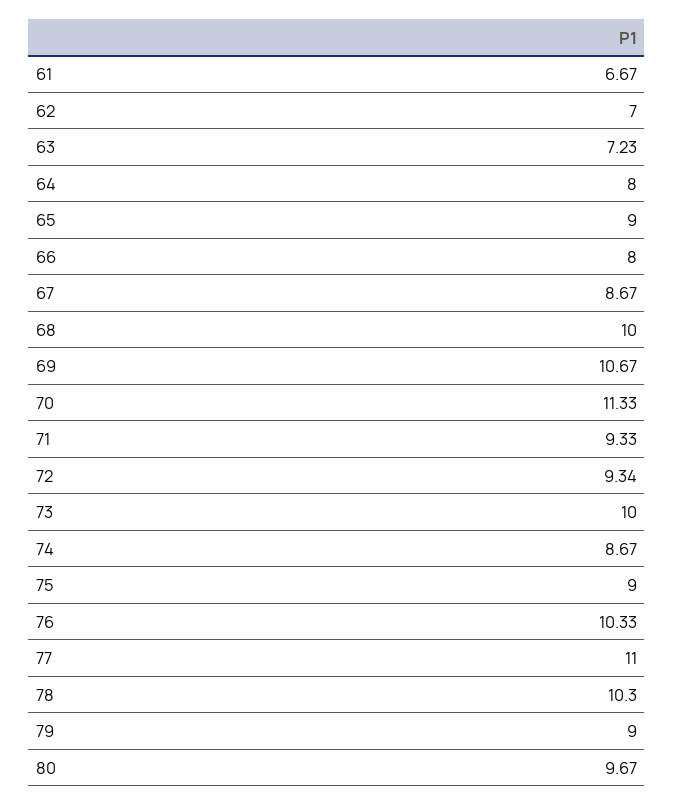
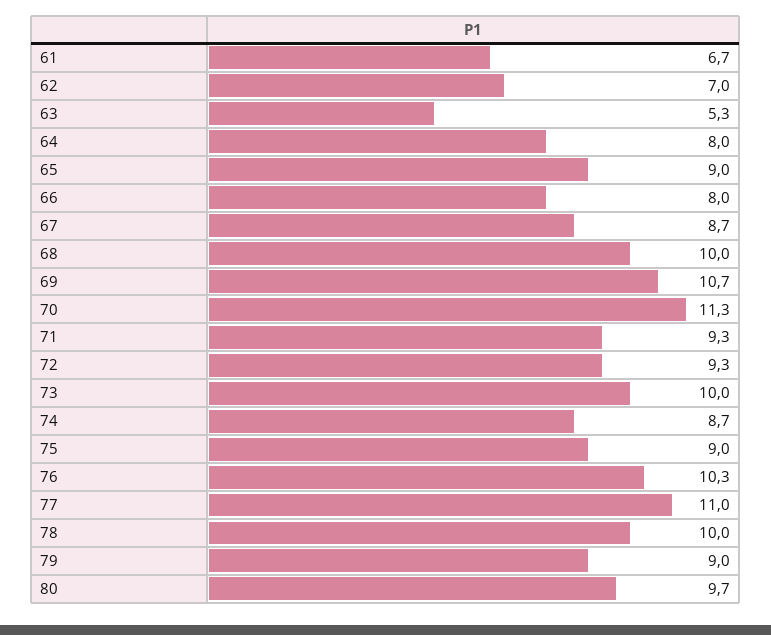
  {
    "61": 6.67,
    "62": 7,
-   "63": 7.23,
+   "63": 5.3,
    "64": 8,
    "65": 9,
    "66": 8,
    "67": 8.67,
    "68": 10,
    "69": 10.67,
    "70": 11.33,
    "71": 9.33,
    "72": 9.34,
    "73": 10,
    "74": 8.67,
    "75": 9,
    "76": 10.33,
    "77": 11,
-   "78": 10.3,
+   "78": 10,
    "79": 9,
    "80": 9.67
  }

